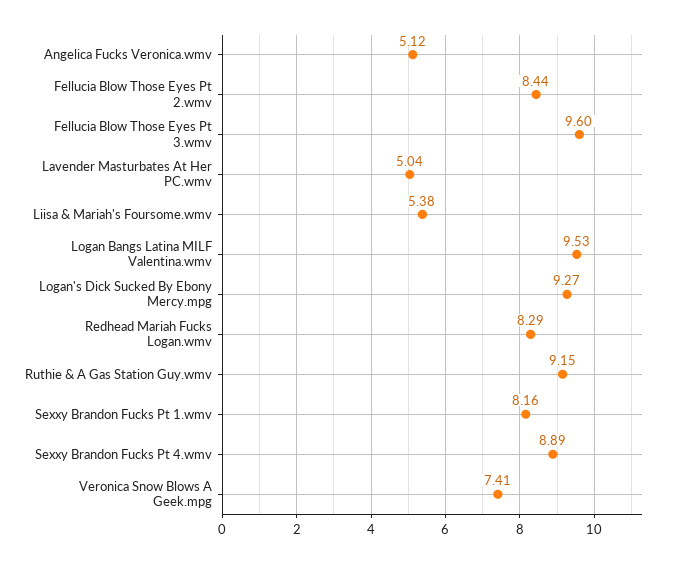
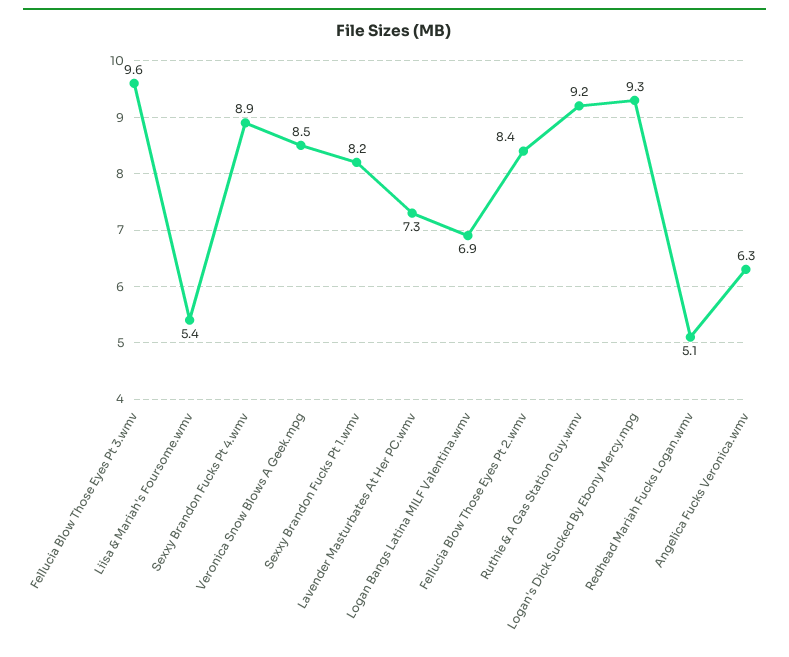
  {
-   "Angelica Fucks Veronica.wmv": 5.12,
+   "Angelica Fucks Veronica.wmv": 6.3,
    "Fellucia Blow Those Eyes Pt 2.wmv": 8.44,
    "Fellucia Blow Those Eyes Pt 3.wmv": 9.6,
-   "Lavender Masturbates At Her PC.wmv": 5.04,
+   "Lavender Masturbates At Her PC.wmv": 7.3,
    "Liisa & Mariah's Foursome.wmv": 5.38,
-   "Logan Bangs Latina MILF Valentina.wmv": 9.53,
+   "Logan Bangs Latina MILF Valentina.wmv": 6.9,
    "Logan's Dick Sucked By Ebony Mercy.mpg": 9.27,
-   "Redhead Mariah Fucks Logan.wmv": 8.29,
+   "Redhead Mariah Fucks Logan.wmv": 5.1,
    "Ruthie & A Gas Station Guy.wmv": 9.15,
    "Sexxy Brandon Fucks Pt 1.wmv": 8.16,
    "Sexxy Brandon Fucks Pt 4.wmv": 8.89,
-   "Veronica Snow Blows A Geek.mpg": 7.41
+   "Veronica Snow Blows A Geek.mpg": 8.5
  }

